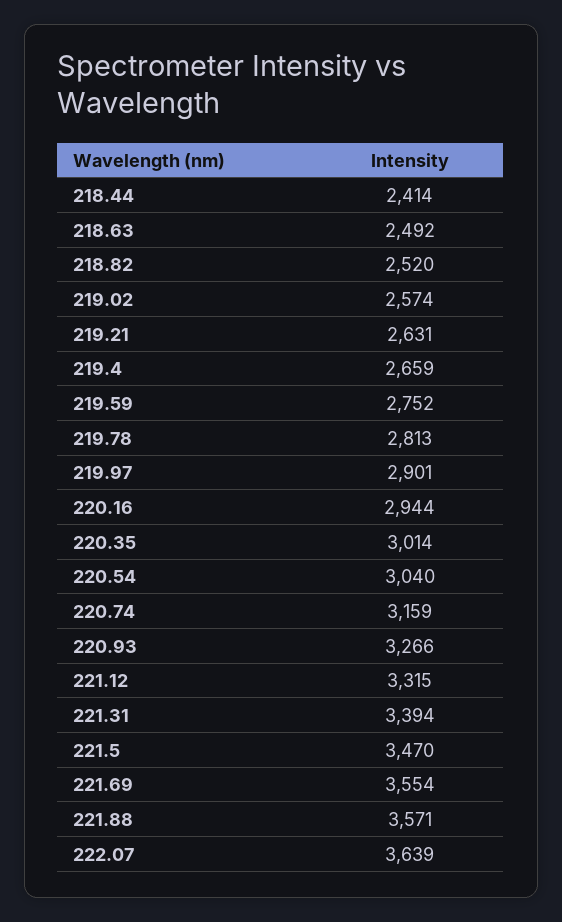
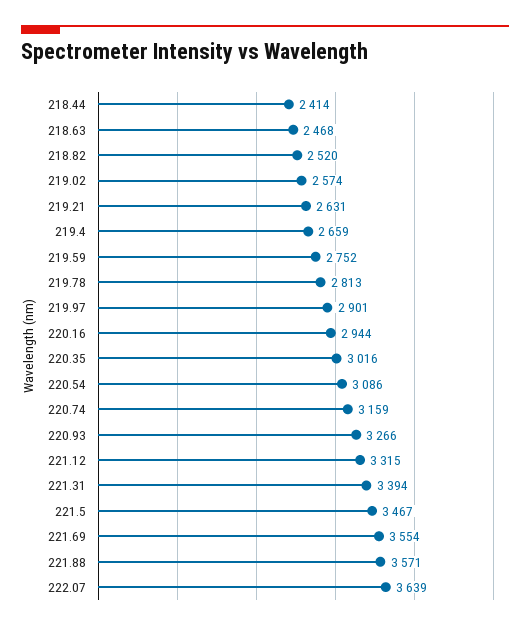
  {
    "218.44": 2414,
-   "218.63": 2492,
+   "218.63": 2468,
    "218.82": 2520,
    "219.02": 2574,
    "219.21": 2631,
    "219.4": 2659,
    "219.59": 2752,
    "219.78": 2813,
    "219.97": 2901,
    "220.16": 2944,
-   "220.35": 3014,
+   "220.35": 3016,
-   "220.54": 3040,
+   "220.54": 3086,
    "220.74": 3159,
    "220.93": 3266,
    "221.12": 3315,
    "221.31": 3394,
-   "221.5": 3470,
+   "221.5": 3467,
    "221.69": 3554,
    "221.88": 3571,
    "222.07": 3639
  }

